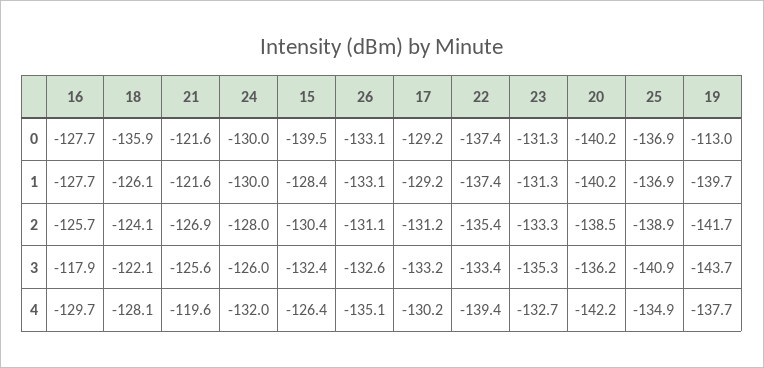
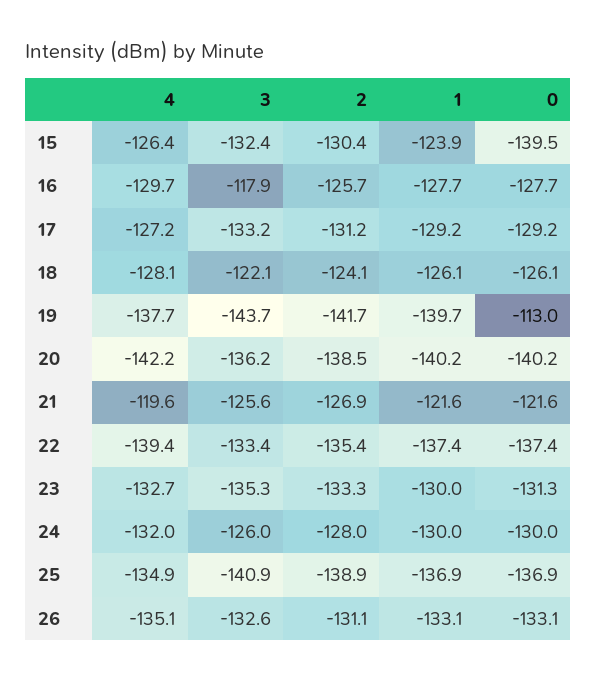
  {
    "16": {
      "0": -127.7,
      "1": -127.7,
      "2": -125.7,
      "3": -117.9,
      "4": -129.7
    },
    "18": {
-     "0": -135.9,
+     "0": -126.1,
      "1": -126.1,
      "2": -124.1,
      "3": -122.1,
      "4": -128.1
    },
    "21": {
      "0": -121.6,
      "1": -121.6,
      "2": -126.9,
      "3": -125.6,
      "4": -119.6
    },
    "24": {
      "0": -130,
      "1": -130,
      "2": -128,
      "3": -126,
      "4": -132
    },
    "15": {
      "0": -139.5,
-     "1": -128.4,
+     "1": -123.9,
      "2": -130.4,
      "3": -132.4,
      "4": -126.4
    },
    "26": {
      "0": -133.1,
      "1": -133.1,
      "2": -131.1,
      "3": -132.6,
      "4": -135.1
    },
    "17": {
      "0": -129.2,
      "1": -129.2,
      "2": -131.2,
      "3": -133.2,
-     "4": -130.2
+     "4": -127.2
    },
    "22": {
      "0": -137.4,
      "1": -137.4,
      "2": -135.4,
      "3": -133.4,
      "4": -139.4
    },
    "23": {
      "0": -131.3,
-     "1": -131.3,
+     "1": -130,
      "2": -133.3,
      "3": -135.3,
      "4": -132.7
    },
    "20": {
      "0": -140.2,
      "1": -140.2,
      "2": -138.5,
      "3": -136.2,
      "4": -142.2
    },
    "25": {
      "0": -136.9,
      "1": -136.9,
      "2": -138.9,
      "3": -140.9,
      "4": -134.9
    },
    "19": {
      "0": -113,
      "1": -139.7,
      "2": -141.7,
      "3": -143.7,
      "4": -137.7
    }
  }

